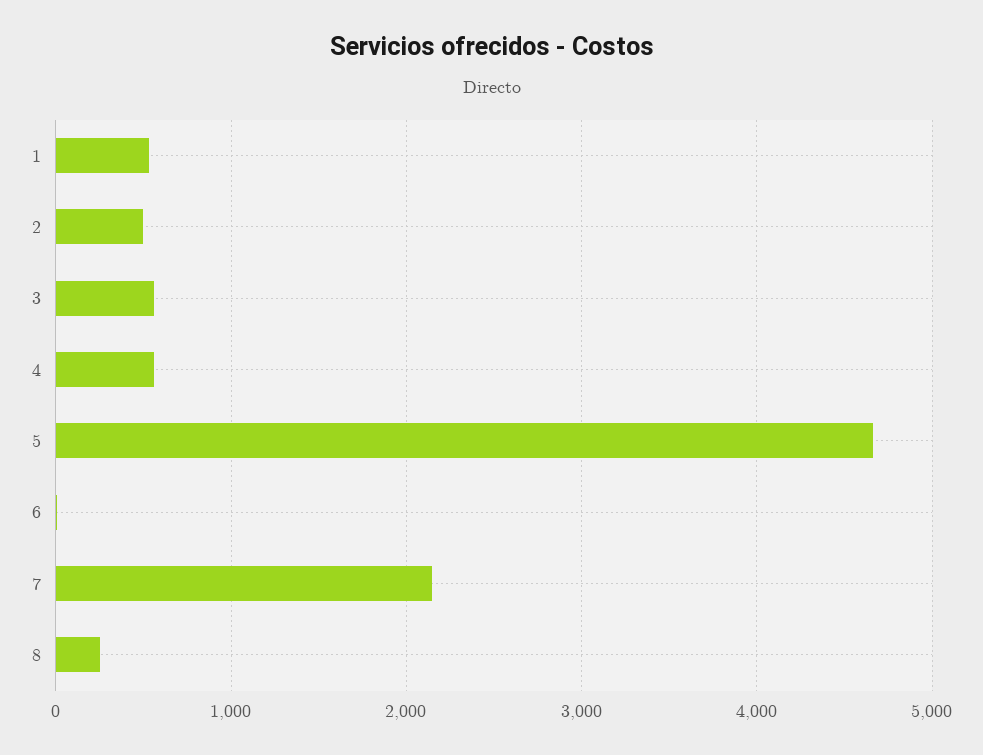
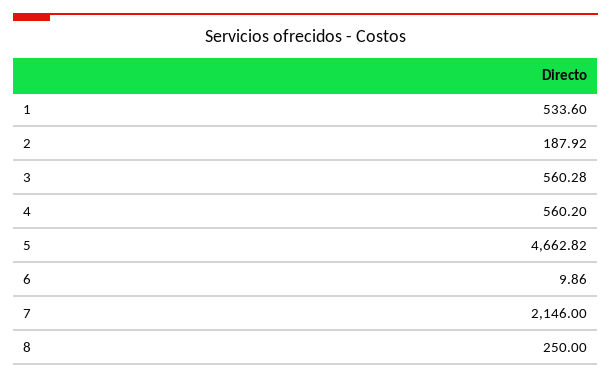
  {
    "1": 533.6,
-   "2": 500,
+   "2": 187.92,
    "3": 560.28,
    "4": 560.2,
    "5": 4662.82,
    "6": 9.86,
    "7": 2146,
    "8": 250
  }

